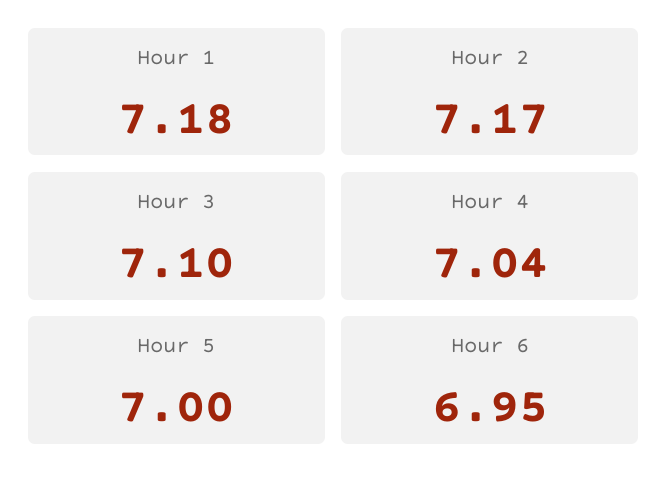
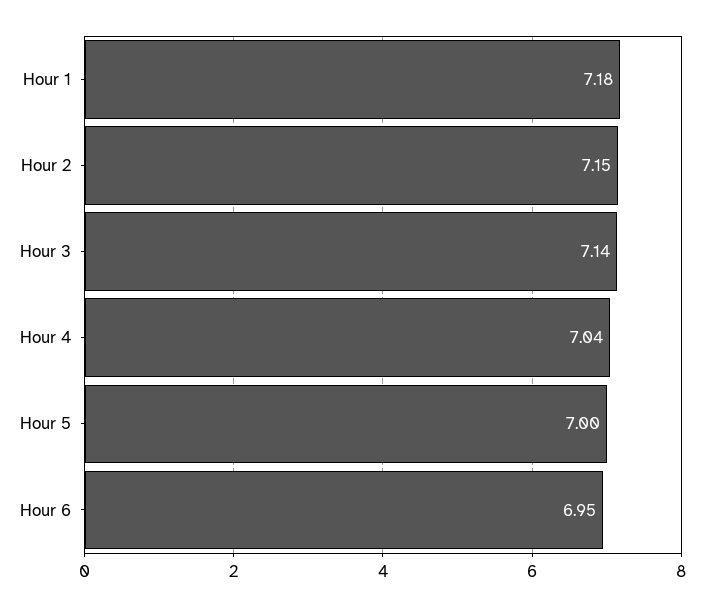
  {
    "Hour 1": 7.18,
-   "Hour 2": 7.17,
+   "Hour 2": 7.15,
-   "Hour 3": 7.1,
+   "Hour 3": 7.14,
    "Hour 4": 7.04,
    "Hour 5": 7,
    "Hour 6": 6.95
  }

